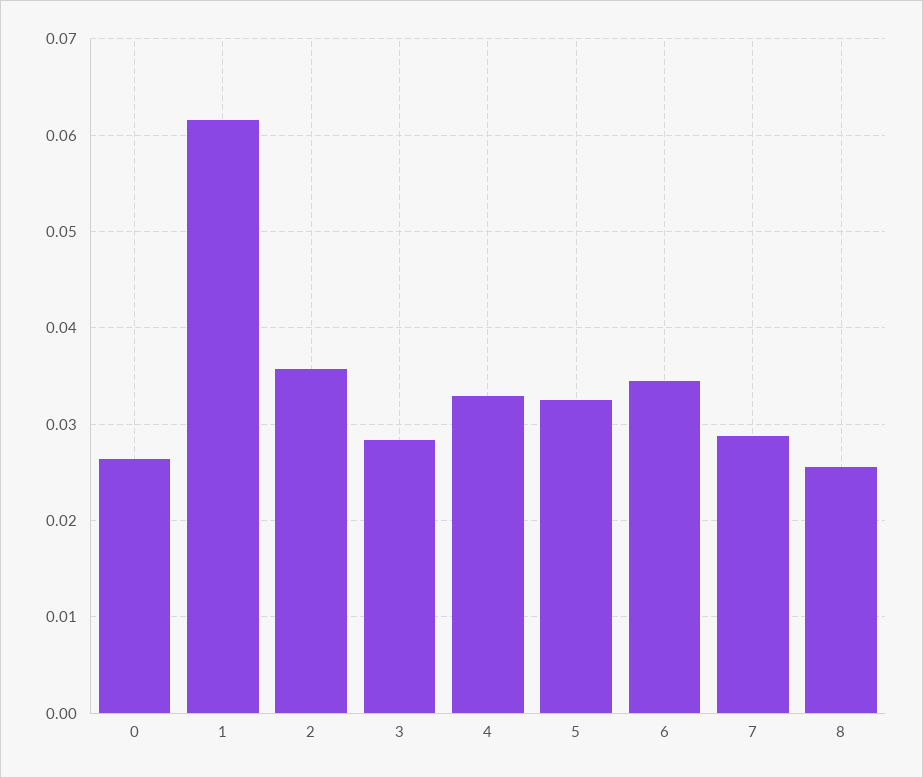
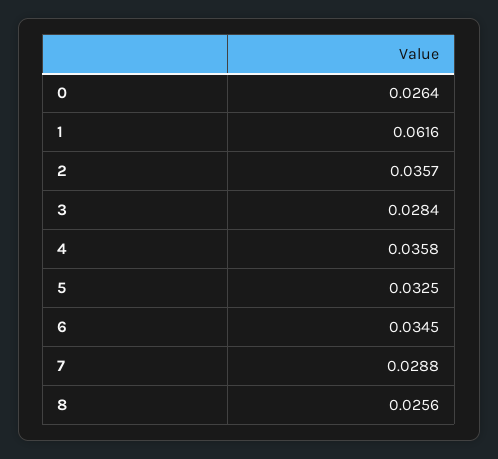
  {
    "0": 0.0264,
    "1": 0.0616,
    "2": 0.0357,
    "3": 0.0284,
-   "4": 0.033,
+   "4": 0.0358,
    "5": 0.0325,
    "6": 0.0345,
    "7": 0.0288,
    "8": 0.0256
  }

